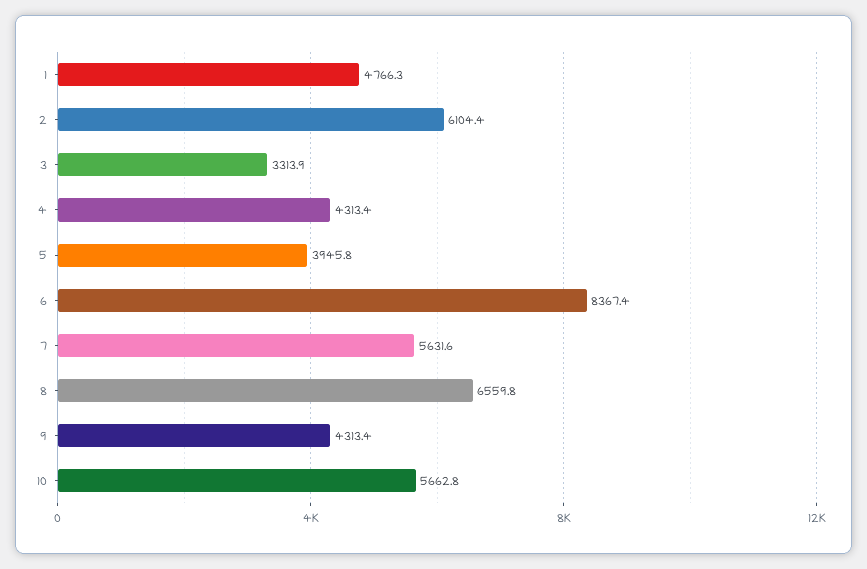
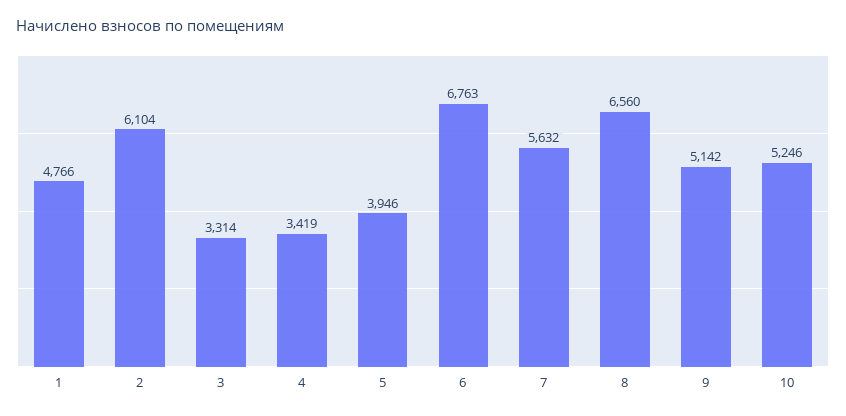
  {
    "1": 4766.3,
    "2": 6104.4,
    "3": 3313.9,
-   "4": 4313.4,
+   "4": 3419,
    "5": 3945.8,
-   "6": 8367.4,
+   "6": 6763,
    "7": 5631.6,
    "8": 6559.8,
-   "9": 4313.4,
+   "9": 5142,
-   "10": 5662.8
+   "10": 5246
  }

